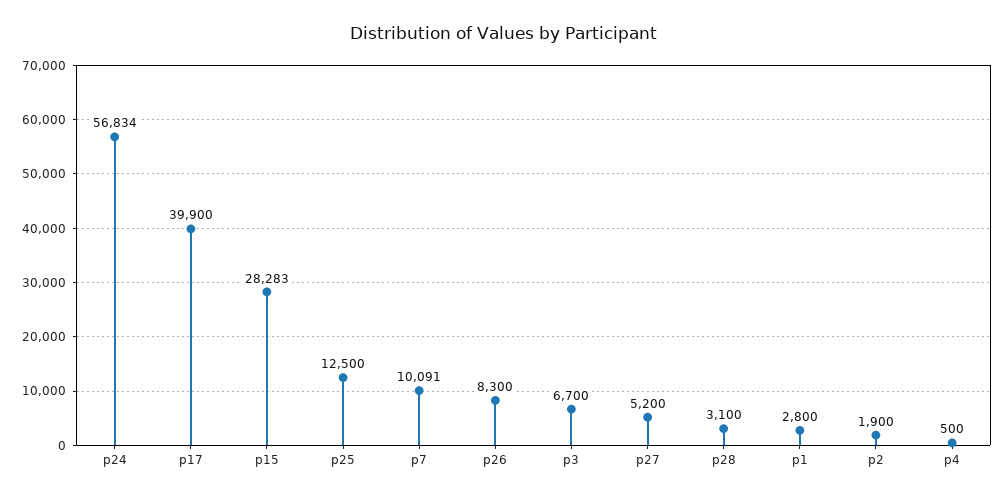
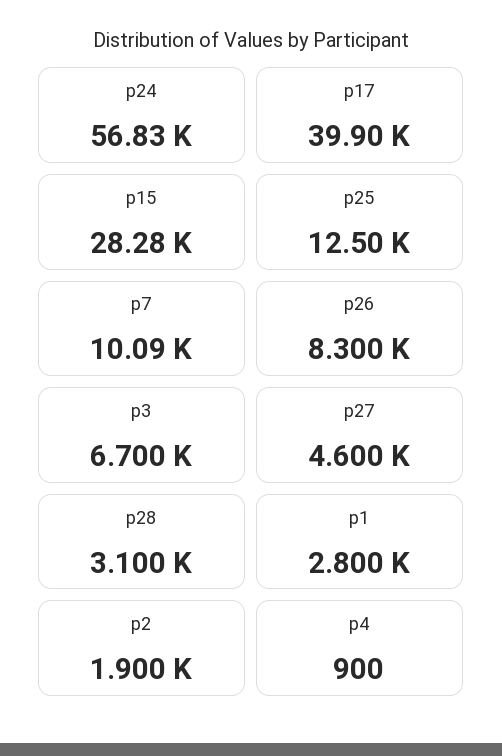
  {
    "p24": 56834,
    "p17": 39900,
    "p15": 28283,
    "p25": 12500,
    "p7": 10091,
    "p26": 8300,
    "p3": 6700,
-   "p27": 5200,
+   "p27": 4600,
    "p28": 3100,
    "p1": 2800,
    "p2": 1900,
-   "p4": 500
+   "p4": 900
  }

